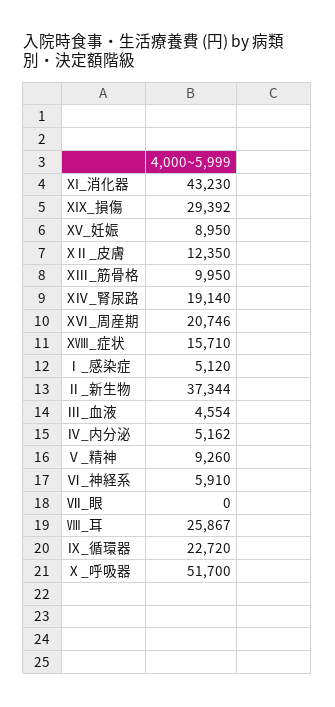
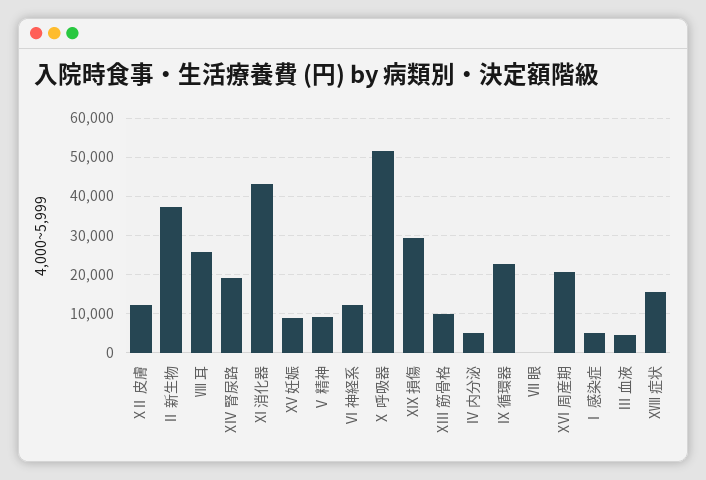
  {
    "XI_消化器": 43230,
    "XIX_損傷": 29392,
    "XV_妊娠": 8950,
    "XⅡ_皮膚": 12350,
    "XⅢ_筋骨格": 9950,
    "XⅣ_腎尿路": 19140,
    "XⅥ_周産期": 20746,
    "XⅧ_症状": 15710,
    "Ⅰ_感染症": 5120,
    "Ⅱ_新生物": 37344,
    "Ⅲ_血液": 4554,
    "Ⅳ_内分泌": 5162,
    "Ⅴ_精神": 9260,
-   "Ⅵ_神経系": 5910,
+   "Ⅵ_神経系": 12000,
    "Ⅶ_眼": 0,
    "Ⅷ_耳": 25867,
    "Ⅸ_循環器": 22720,
    "Ⅹ_呼吸器": 51700
  }

